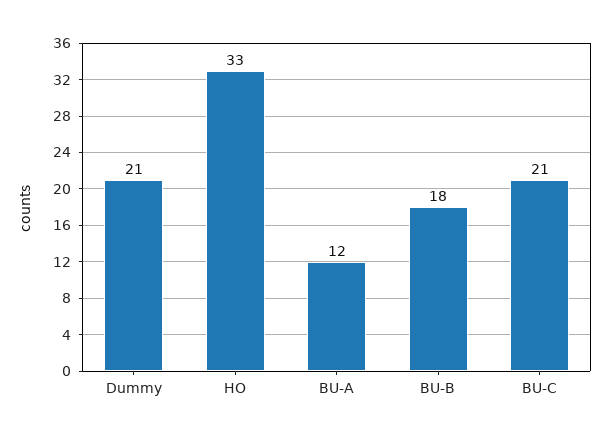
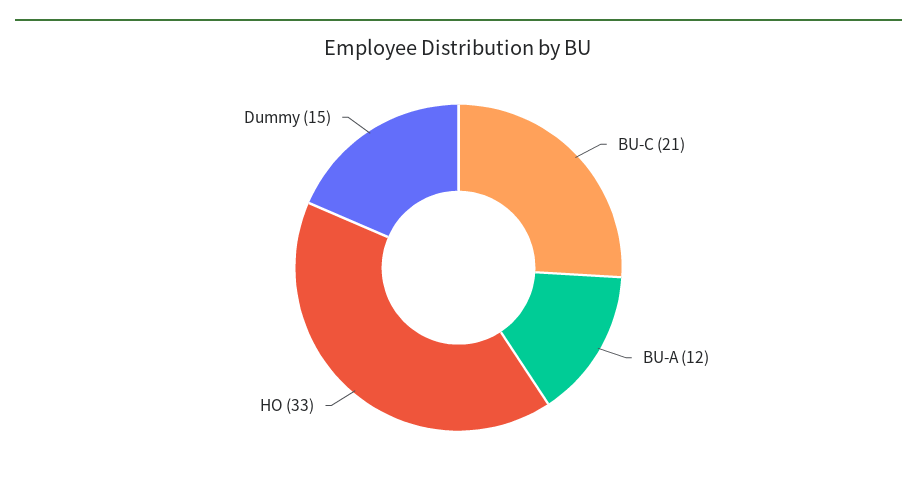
  {
-   "Dummy": 21,
+   "Dummy": 15,
    "HO": 33,
    "BU-A": 12,
-   "BU-B": 18,
    "BU-C": 21
  }

